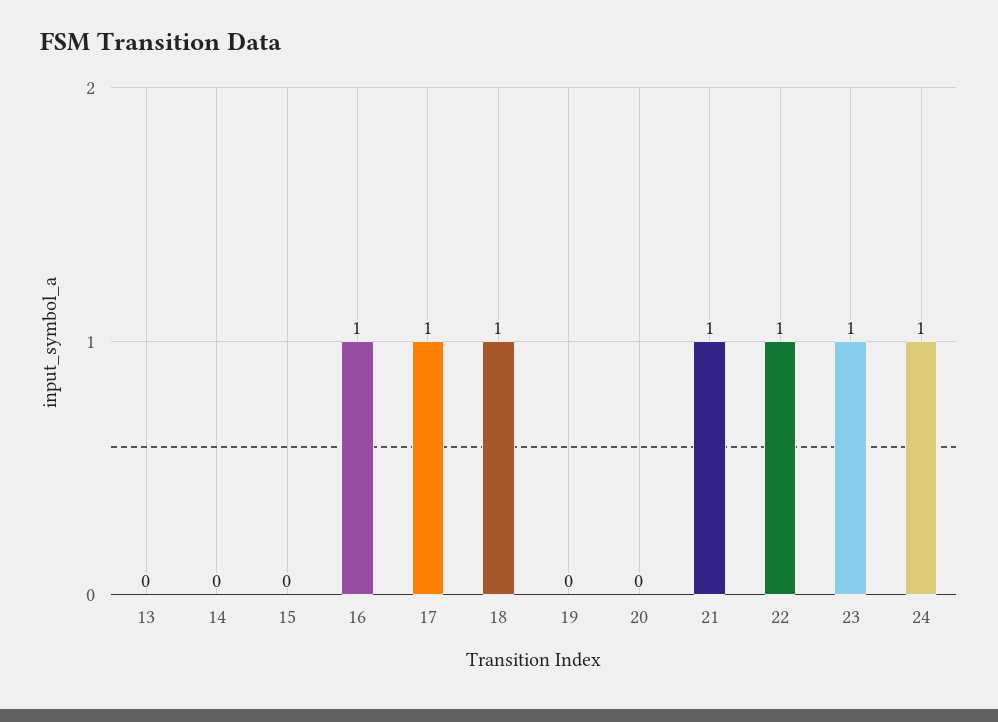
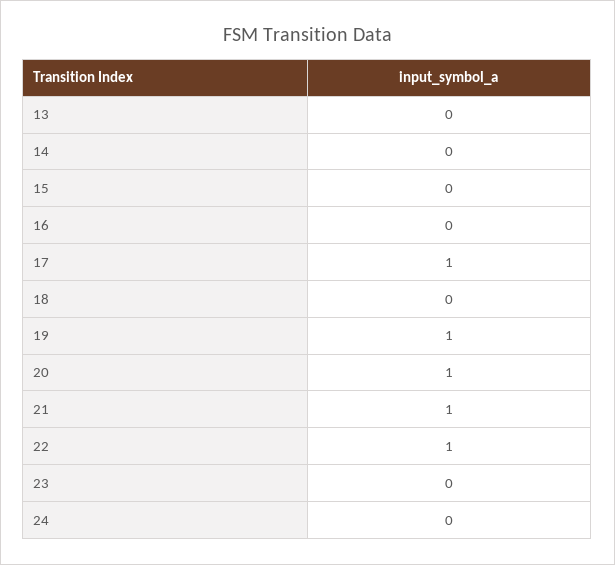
  {
    "13": 0,
    "14": 0,
    "15": 0,
-   "16": 1,
+   "16": 0,
    "17": 1,
-   "18": 1,
+   "18": 0,
-   "19": 0,
+   "19": 1,
-   "20": 0,
+   "20": 1,
    "21": 1,
    "22": 1,
-   "23": 1,
+   "23": 0,
-   "24": 1
+   "24": 0
  }

